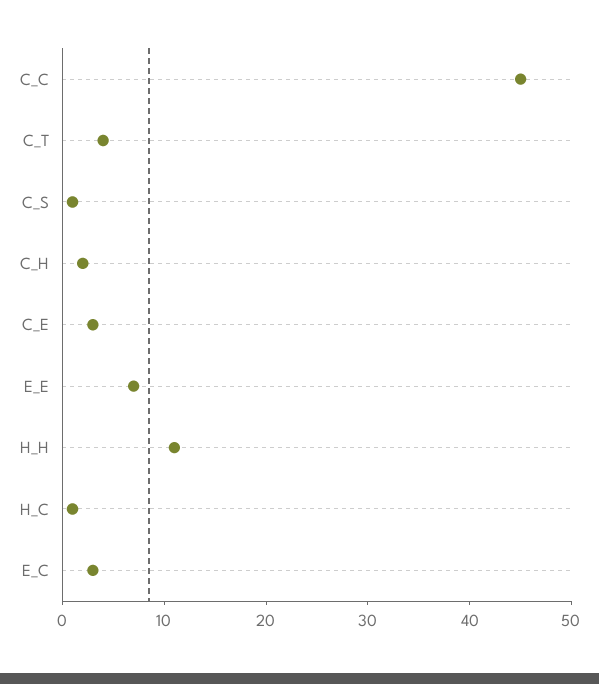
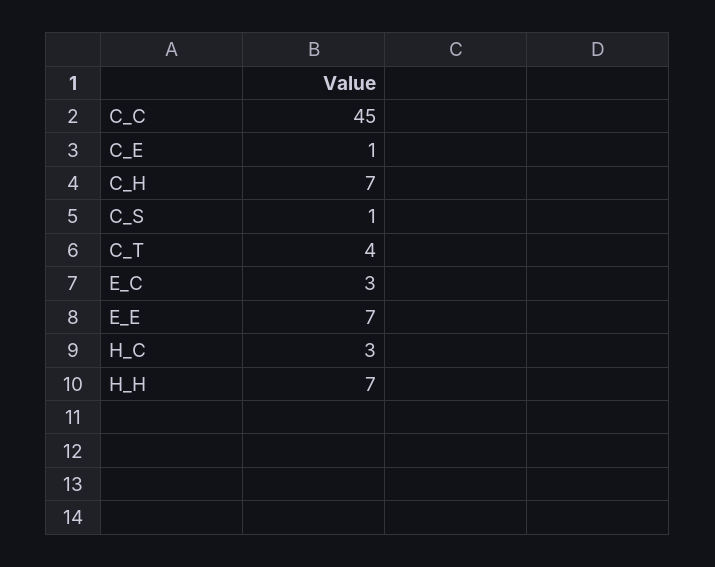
  {
    "C_C": 45,
    "C_T": 4,
    "C_S": 1,
-   "C_H": 2,
+   "C_H": 7,
-   "C_E": 3,
+   "C_E": 1,
    "E_E": 7,
-   "H_H": 11,
+   "H_H": 7,
-   "H_C": 1,
+   "H_C": 3,
    "E_C": 3
  }

